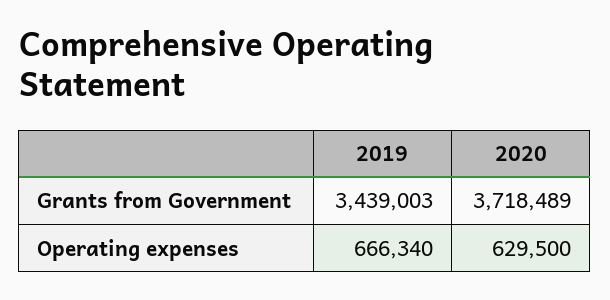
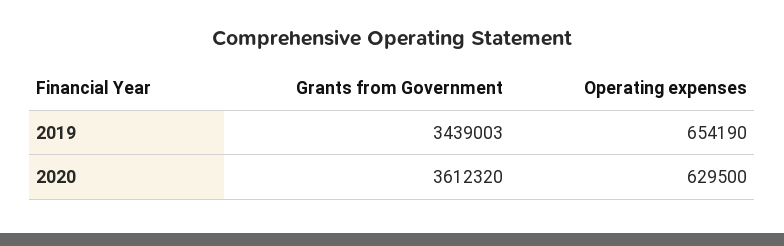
  {
    "2019": {
      "Grants from Government": 3439003,
-     "Operating expenses": 666340
+     "Operating expenses": 654190
    },
    "2020": {
-     "Grants from Government": 3718489,
+     "Grants from Government": 3612320,
      "Operating expenses": 629500
    }
  }

